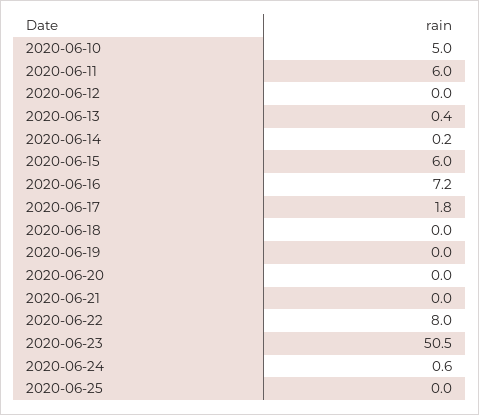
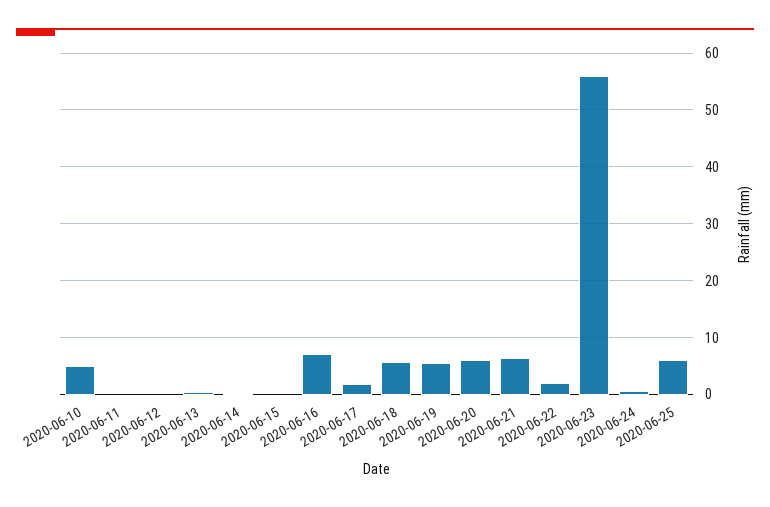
  {
    "2020-06-10": 5,
-   "2020-06-11": 6,
+   "2020-06-11": 0,
    "2020-06-12": 0,
    "2020-06-13": 0.4,
    "2020-06-14": 0.2,
-   "2020-06-15": 6,
+   "2020-06-15": 0,
    "2020-06-16": 7.2,
    "2020-06-17": 1.8,
-   "2020-06-18": 0,
+   "2020-06-18": 6,
-   "2020-06-19": 0,
+   "2020-06-19": 6,
-   "2020-06-20": 0,
+   "2020-06-20": 6,
-   "2020-06-21": 0,
+   "2020-06-21": 6,
-   "2020-06-22": 8,
+   "2020-06-22": 2,
-   "2020-06-23": 50.5,
+   "2020-06-23": 56,
    "2020-06-24": 0.6,
-   "2020-06-25": 0
+   "2020-06-25": 6
  }

